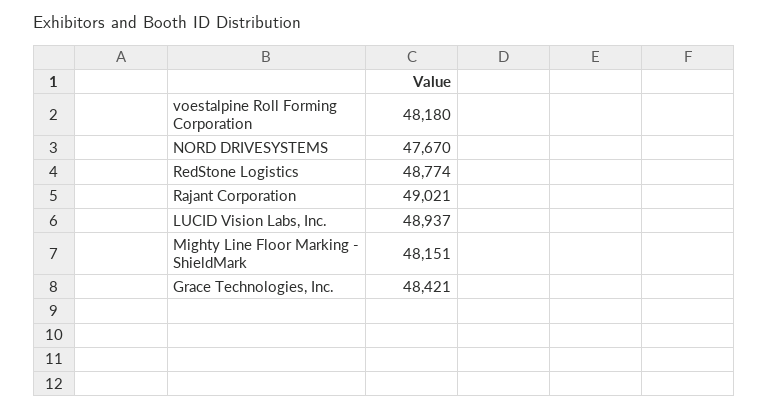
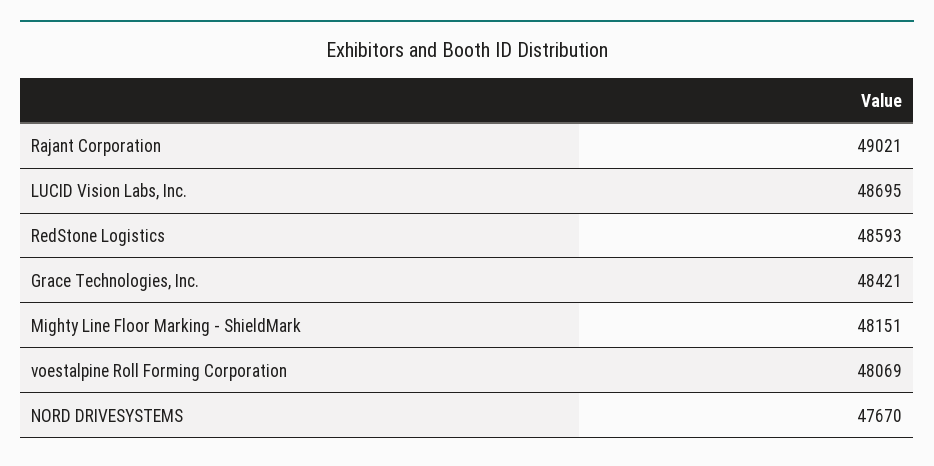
  {
-   "voestalpine Roll Forming Corporation": 48180,
+   "voestalpine Roll Forming Corporation": 48069,
    "NORD DRIVESYSTEMS": 47670,
-   "RedStone Logistics": 48774,
+   "RedStone Logistics": 48593,
    "Rajant Corporation": 49021,
-   "LUCID Vision Labs, Inc.": 48937,
+   "LUCID Vision Labs, Inc.": 48695,
    "Mighty Line Floor Marking - ShieldMark": 48151,
    "Grace Technologies, Inc.": 48421
  }

